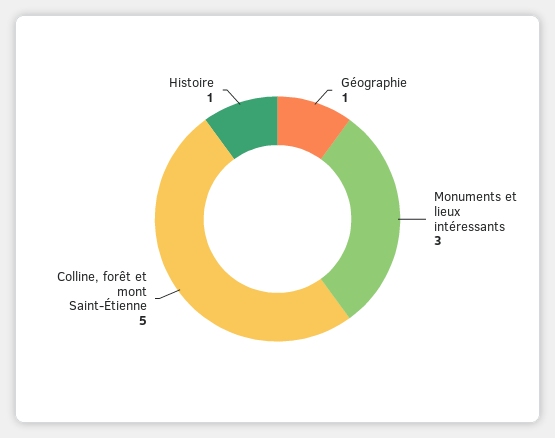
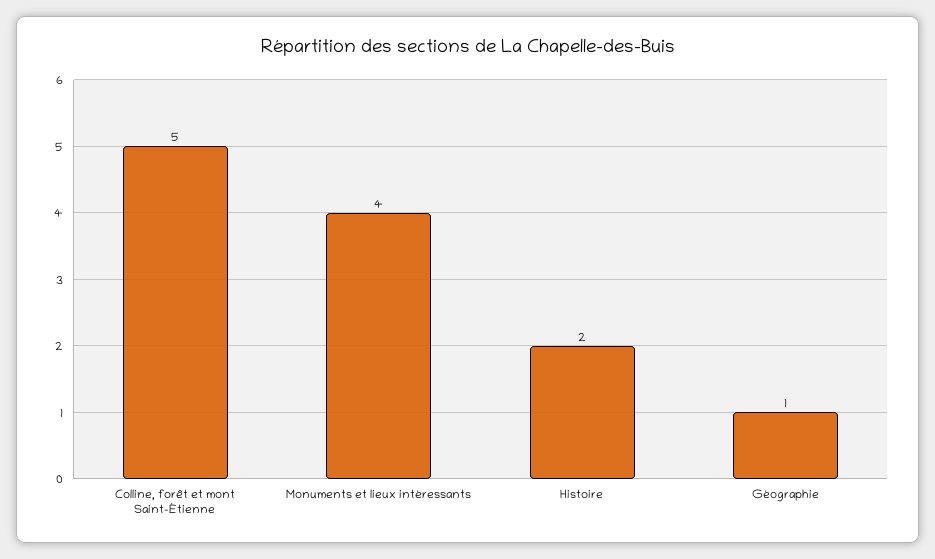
  {
    "Géographie": 1,
-   "Monuments et lieux intéressants": 3,
+   "Monuments et lieux intéressants": 4,
    "Colline, forêt et mont Saint-Étienne": 5,
-   "Histoire": 1
+   "Histoire": 2
  }

